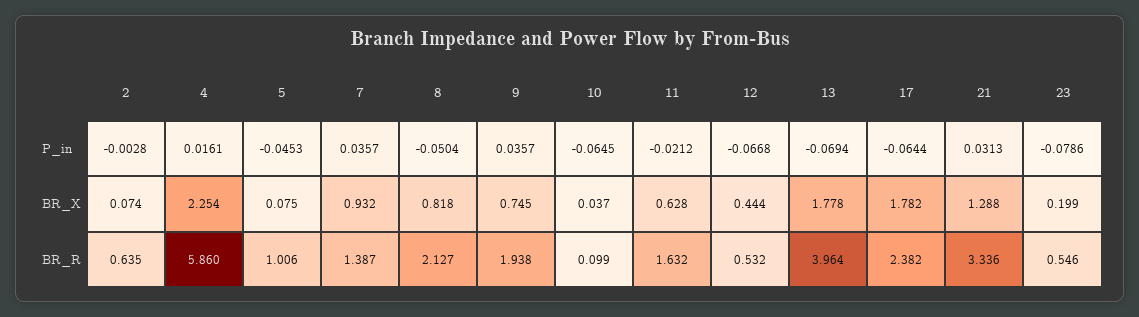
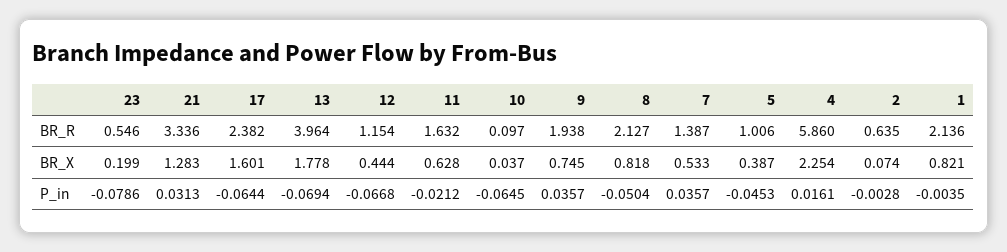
  {
    "2": {
      "P_in": -0.0028,
      "BR_X": 0.074,
      "BR_R": 0.635
    },
    "4": {
      "P_in": 0.0161,
      "BR_X": 2.254,
      "BR_R": 5.86
    },
    "5": {
      "P_in": -0.0453,
-     "BR_X": 0.075,
+     "BR_X": 0.387,
      "BR_R": 1.006
    },
    "7": {
      "P_in": 0.0357,
-     "BR_X": 0.932,
+     "BR_X": 0.533,
      "BR_R": 1.387
    },
    "8": {
      "P_in": -0.0504,
      "BR_X": 0.818,
      "BR_R": 2.127
    },
    "9": {
      "P_in": 0.0357,
      "BR_X": 0.745,
      "BR_R": 1.938
    },
    "10": {
      "P_in": -0.0645,
      "BR_X": 0.037,
-     "BR_R": 0.099
+     "BR_R": 0.097
    },
    "11": {
      "P_in": -0.0212,
      "BR_X": 0.628,
      "BR_R": 1.632
    },
    "12": {
      "P_in": -0.0668,
      "BR_X": 0.444,
-     "BR_R": 0.532
+     "BR_R": 1.154
    },
    "13": {
      "P_in": -0.0694,
      "BR_X": 1.778,
      "BR_R": 3.964
    },
    "17": {
      "P_in": -0.0644,
-     "BR_X": 1.782,
+     "BR_X": 1.601,
      "BR_R": 2.382
    },
    "21": {
      "P_in": 0.0313,
-     "BR_X": 1.288,
+     "BR_X": 1.283,
      "BR_R": 3.336
    },
    "23": {
      "P_in": -0.0786,
      "BR_X": 0.199,
      "BR_R": 0.546
-   }
+   },
+   "1": {
+     "BR_R": 2.136,
+     "BR_X": 0.821,
+     "P_in": -0.0035
+   }
  }

